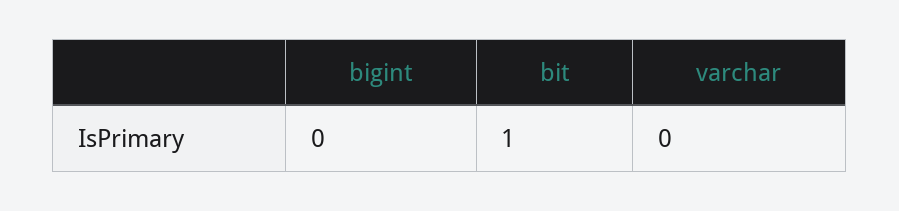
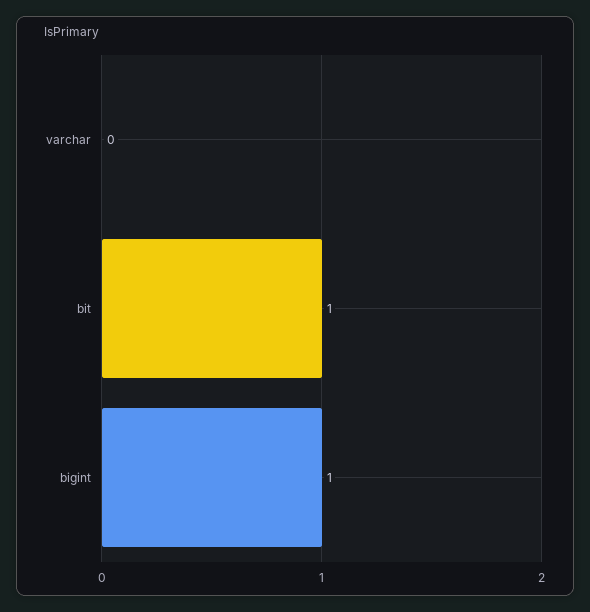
  {
-   "bigint": 0,
+   "bigint": 1,
    "bit": 1,
    "varchar": 0
  }

